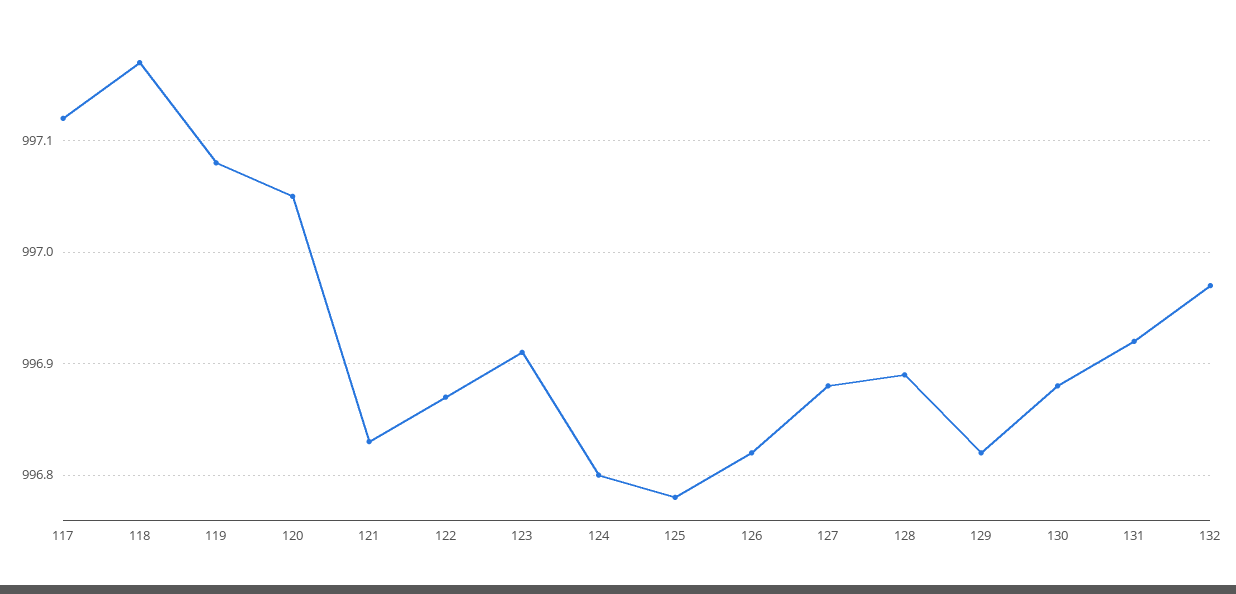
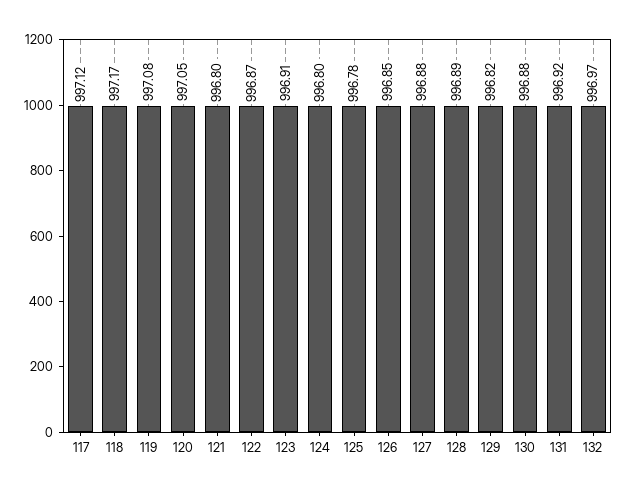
  {
    "117": 997.12,
    "118": 997.17,
    "119": 997.08,
    "120": 997.05,
-   "121": 996.83,
+   "121": 996.8,
    "122": 996.87,
    "123": 996.91,
    "124": 996.8,
    "125": 996.78,
-   "126": 996.82,
+   "126": 996.85,
    "127": 996.88,
    "128": 996.89,
    "129": 996.82,
    "130": 996.88,
    "131": 996.92,
    "132": 996.97
  }

